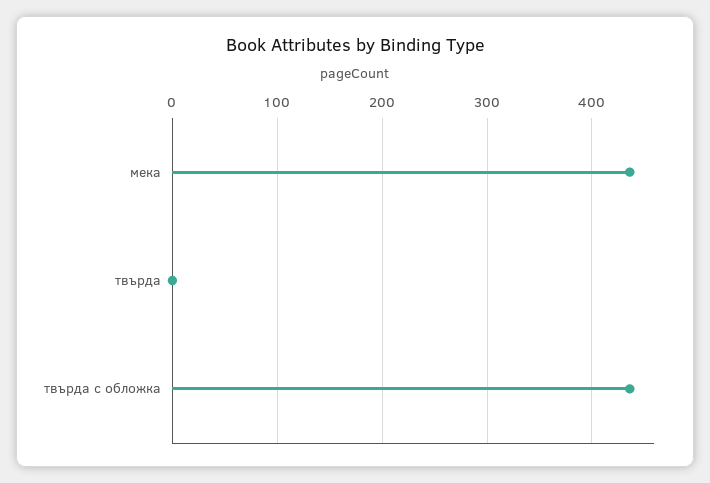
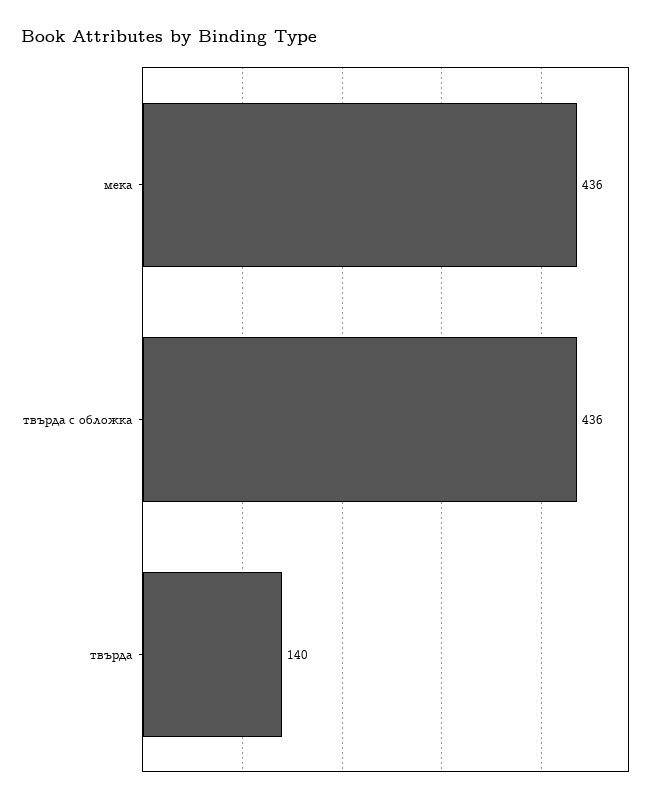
  {
    "мека": 436,
-   "твърда": 0,
+   "твърда": 140,
    "твърда с обложка": 436
  }

